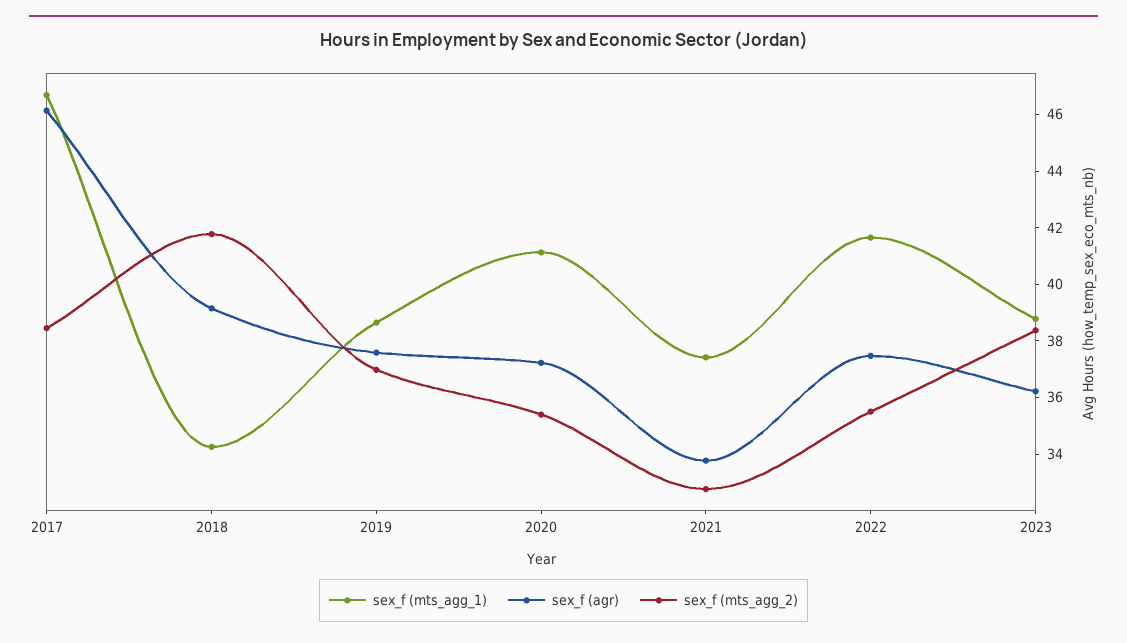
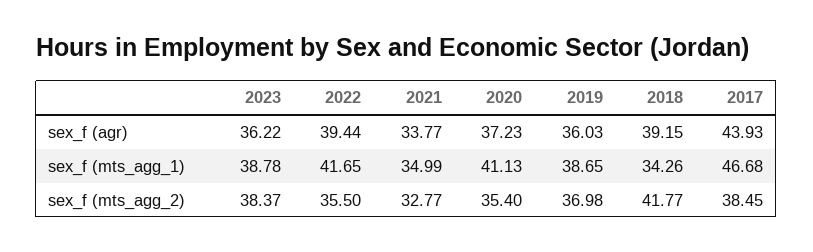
  {
    "sex_f (mts_agg_1)": {
      "2017": 46.68,
      "2018": 34.26,
      "2019": 38.65,
      "2020": 41.13,
-     "2021": 37.5,
+     "2021": 34.99,
      "2022": 41.65,
      "2023": 38.78
    },
    "sex_f (agr)": {
-     "2017": 46,
+     "2017": 43.93,
      "2018": 39.15,
-     "2019": 37.5,
+     "2019": 36.03,
      "2020": 37.23,
      "2021": 33.77,
-     "2022": 37.5,
+     "2022": 39.44,
      "2023": 36.22
    },
    "sex_f (mts_agg_2)": {
      "2017": 38.45,
      "2018": 41.77,
      "2019": 36.98,
      "2020": 35.4,
      "2021": 32.77,
      "2022": 35.5,
      "2023": 38.37
    }
  }

